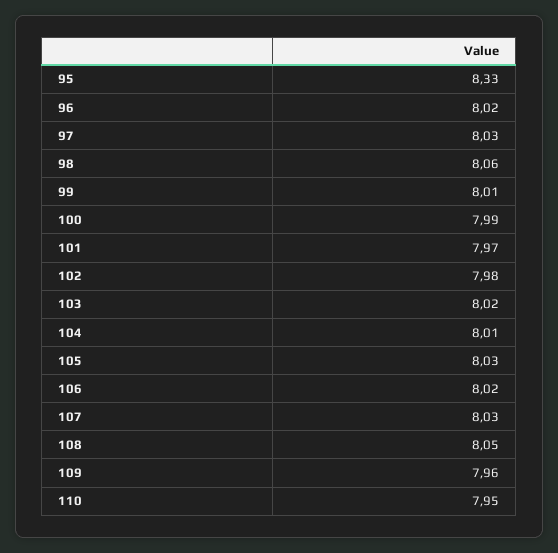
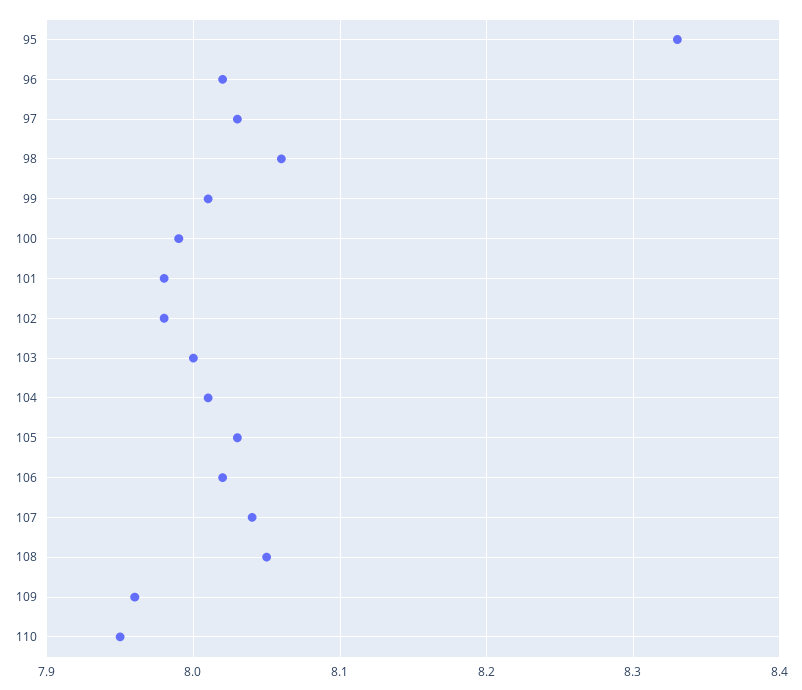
  {
    "95": 8.33,
    "96": 8.02,
    "97": 8.03,
    "98": 8.06,
    "99": 8.01,
    "100": 7.99,
-   "101": 7.97,
+   "101": 7.98,
    "102": 7.98,
-   "103": 8.02,
+   "103": 8,
    "104": 8.01,
    "105": 8.03,
    "106": 8.02,
-   "107": 8.03,
+   "107": 8.04,
    "108": 8.05,
    "109": 7.96,
    "110": 7.95
  }

